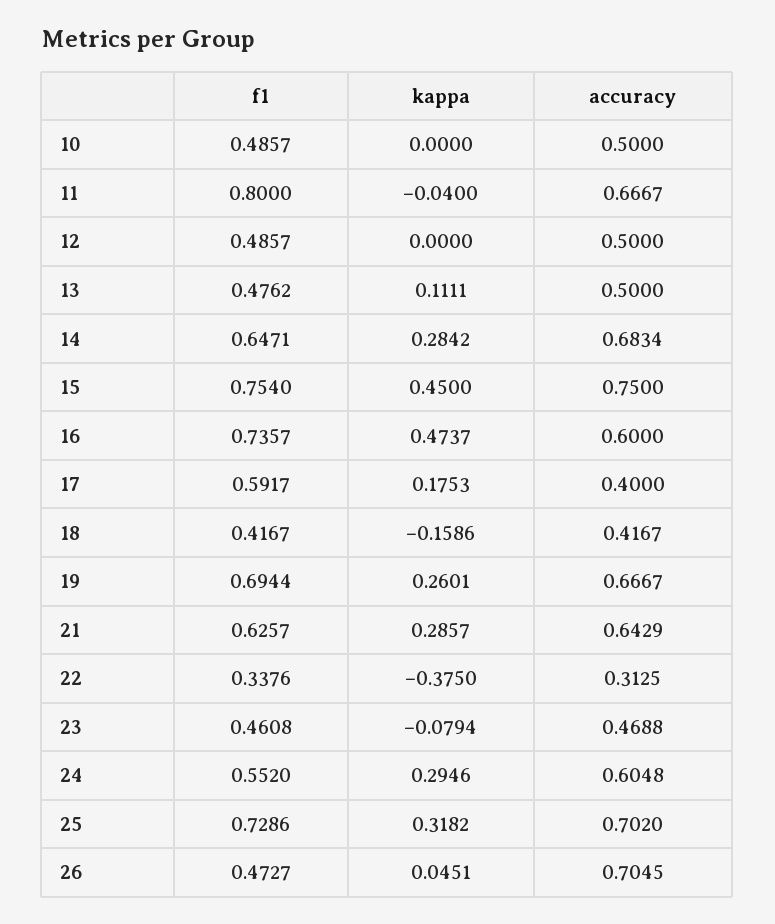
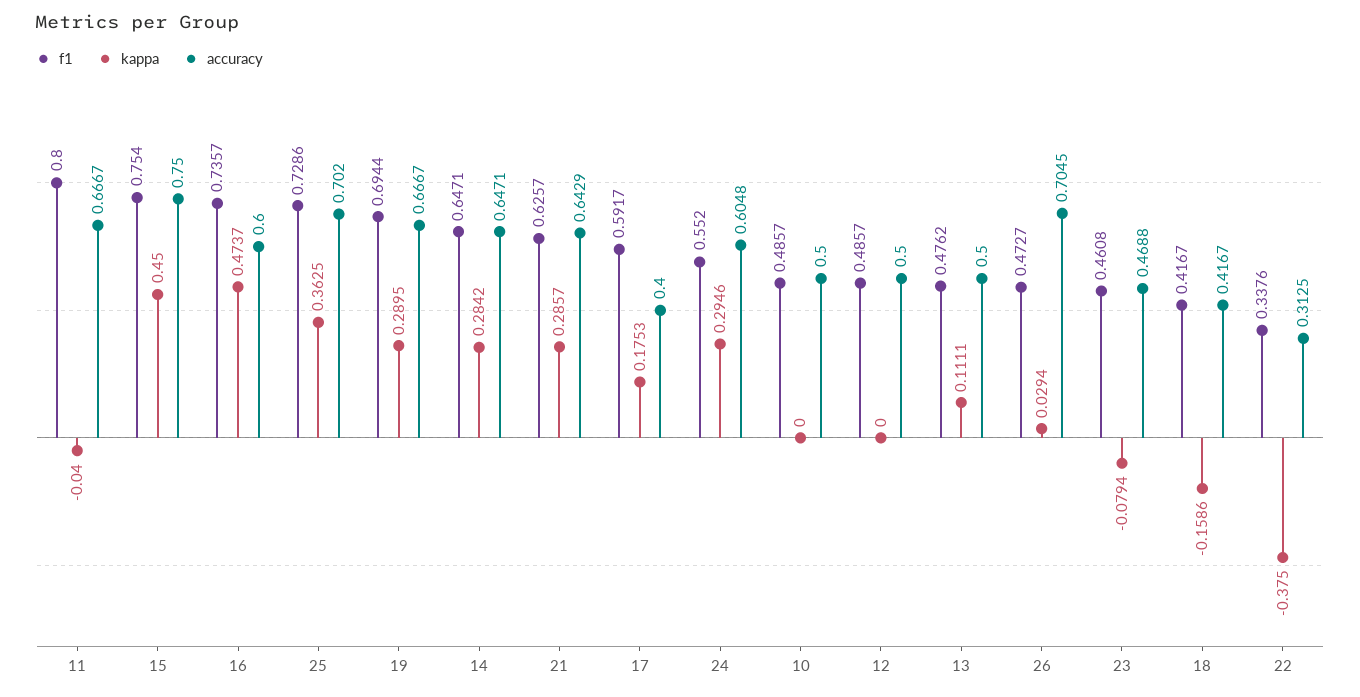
  {
    "f1": {
      "10": 0.4857,
      "11": 0.8,
      "12": 0.4857,
      "13": 0.4762,
      "14": 0.6471,
      "15": 0.754,
      "16": 0.7357,
      "17": 0.5917,
      "18": 0.4167,
      "19": 0.6944,
      "21": 0.6257,
      "22": 0.3376,
      "23": 0.4608,
      "24": 0.552,
      "25": 0.7286,
      "26": 0.4727
    },
    "kappa": {
      "10": 0,
      "11": -0.04,
      "12": 0,
      "13": 0.1111,
      "14": 0.2842,
      "15": 0.45,
      "16": 0.4737,
      "17": 0.1753,
      "18": -0.1586,
-     "19": 0.2601,
+     "19": 0.2895,
      "21": 0.2857,
      "22": -0.375,
      "23": -0.0794,
      "24": 0.2946,
-     "25": 0.3182,
+     "25": 0.3625,
-     "26": 0.0451
+     "26": 0.0294
    },
    "accuracy": {
      "10": 0.5,
      "11": 0.6667,
      "12": 0.5,
      "13": 0.5,
-     "14": 0.6834,
+     "14": 0.6471,
      "15": 0.75,
      "16": 0.6,
      "17": 0.4,
      "18": 0.4167,
      "19": 0.6667,
      "21": 0.6429,
      "22": 0.3125,
      "23": 0.4688,
      "24": 0.6048,
      "25": 0.702,
      "26": 0.7045
    }
  }

